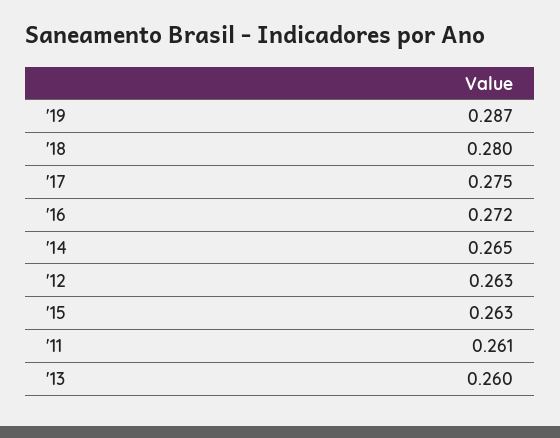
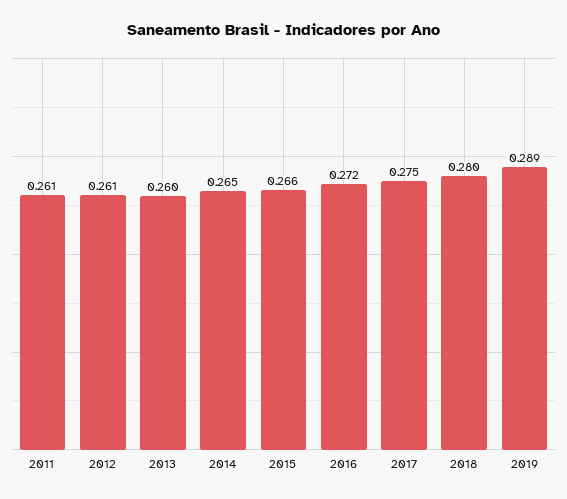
  {
-   "'19": 0.287,
+   "'19": 0.289,
    "'18": 0.28,
    "'17": 0.275,
    "'16": 0.272,
    "'14": 0.265,
-   "'12": 0.263,
+   "'12": 0.261,
-   "'15": 0.263,
+   "'15": 0.266,
    "'11": 0.261,
    "'13": 0.26
  }

